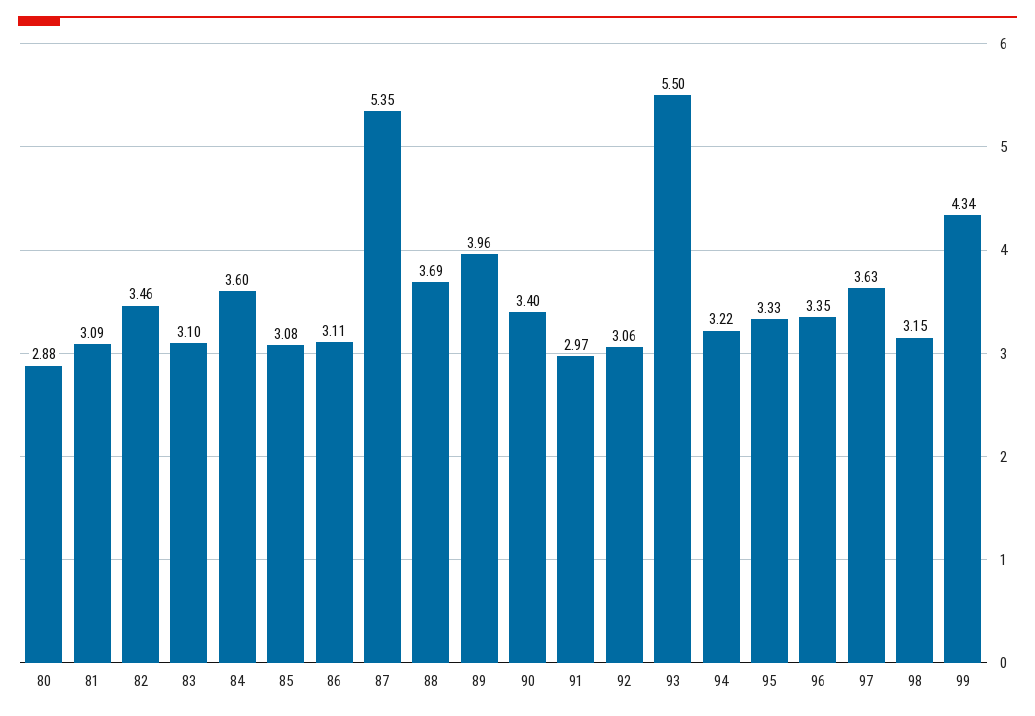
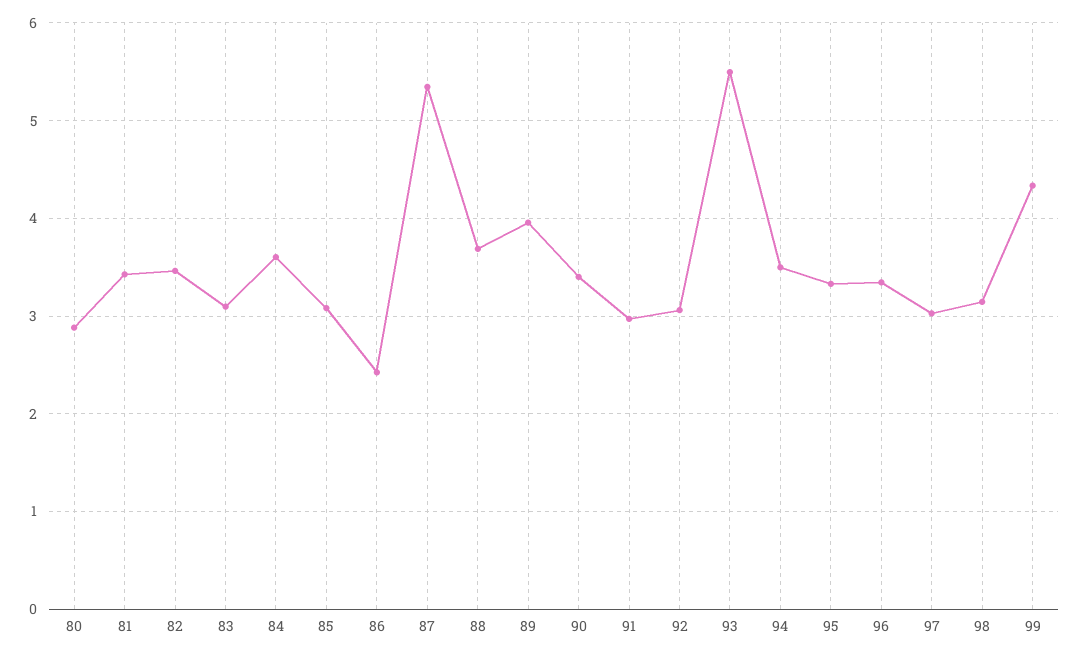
  {
    "80": 2.88,
-   "81": 3.09,
+   "81": 3.4,
    "82": 3.46,
    "83": 3.1,
    "84": 3.6,
    "85": 3.08,
-   "86": 3.11,
+   "86": 2.4,
    "87": 5.35,
    "88": 3.69,
    "89": 3.96,
    "90": 3.4,
    "91": 2.97,
    "92": 3.06,
    "93": 5.5,
-   "94": 3.22,
+   "94": 3.5,
    "95": 3.33,
    "96": 3.35,
-   "97": 3.63,
+   "97": 3,
    "98": 3.15,
    "99": 4.34
  }

